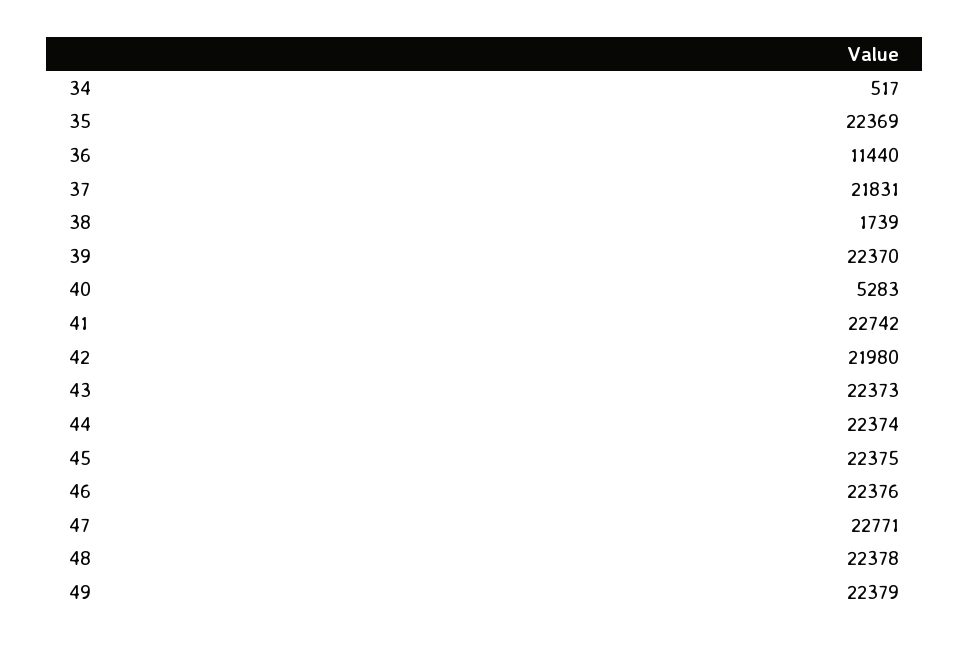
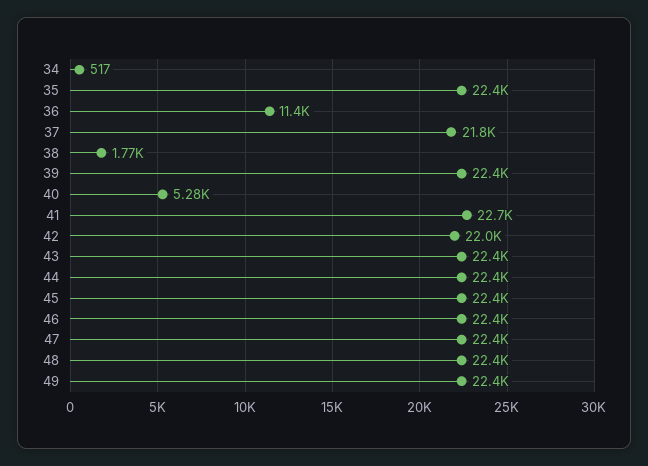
  {
    "34": 517,
    "35": 22369,
    "36": 11440,
    "37": 21831,
-   "38": 1739,
+   "38": 1770,
    "39": 22370,
    "40": 5283,
    "41": 22742,
    "42": 21980,
    "43": 22373,
    "44": 22374,
    "45": 22375,
    "46": 22376,
-   "47": 22771,
+   "47": 22400,
    "48": 22378,
    "49": 22379
  }

